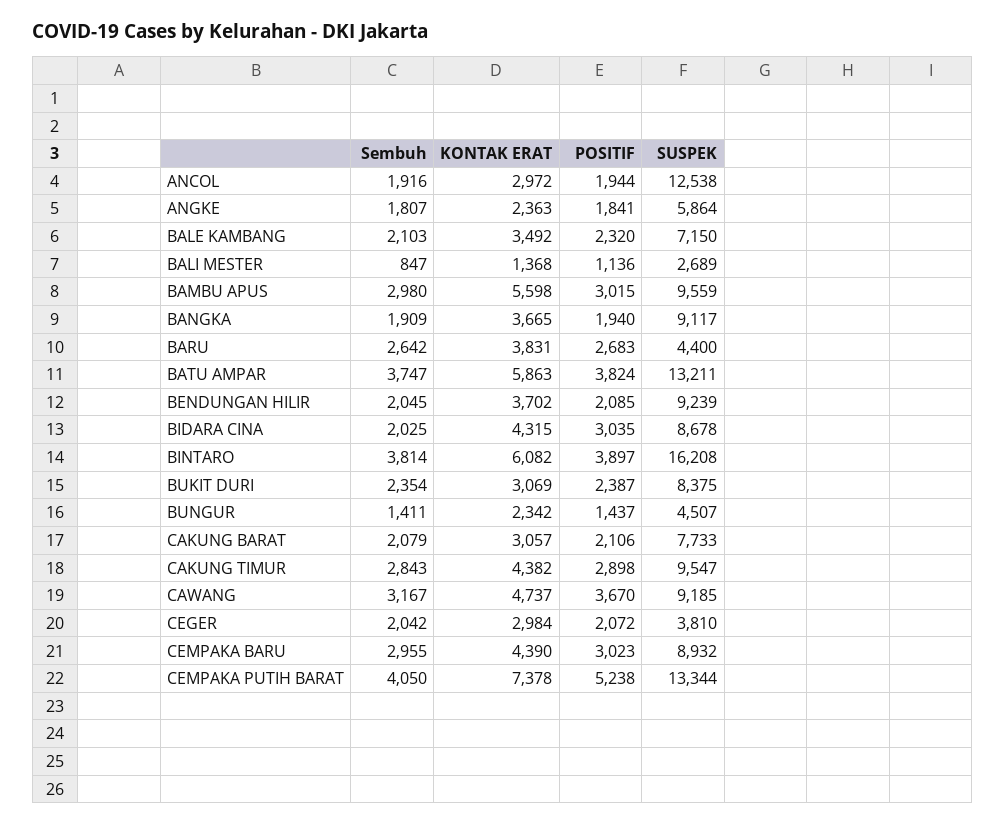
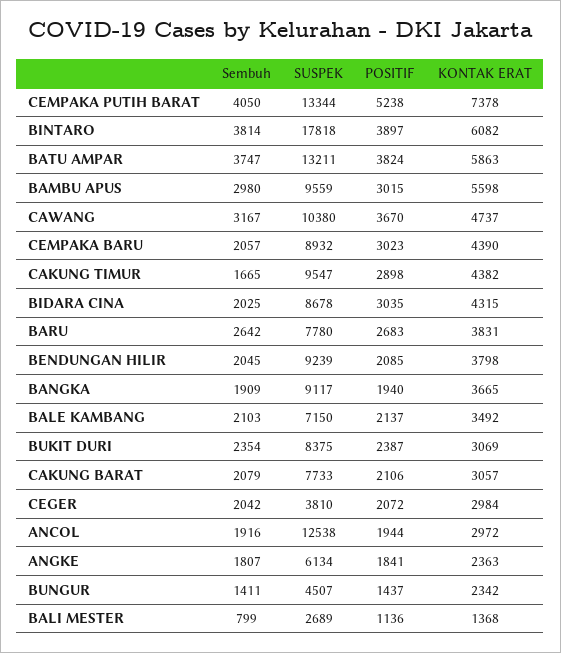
  {
    "Sembuh": {
      "ANCOL": 1916,
      "ANGKE": 1807,
      "BALE KAMBANG": 2103,
-     "BALI MESTER": 847,
+     "BALI MESTER": 799,
      "BAMBU APUS": 2980,
      "BANGKA": 1909,
      "BARU": 2642,
      "BATU AMPAR": 3747,
      "BENDUNGAN HILIR": 2045,
      "BIDARA CINA": 2025,
      "BINTARO": 3814,
      "BUKIT DURI": 2354,
      "BUNGUR": 1411,
      "CAKUNG BARAT": 2079,
-     "CAKUNG TIMUR": 2843,
+     "CAKUNG TIMUR": 1665,
      "CAWANG": 3167,
      "CEGER": 2042,
-     "CEMPAKA BARU": 2955,
+     "CEMPAKA BARU": 2057,
      "CEMPAKA PUTIH BARAT": 4050
    },
    "KONTAK ERAT": {
      "ANCOL": 2972,
      "ANGKE": 2363,
      "BALE KAMBANG": 3492,
      "BALI MESTER": 1368,
      "BAMBU APUS": 5598,
      "BANGKA": 3665,
      "BARU": 3831,
      "BATU AMPAR": 5863,
-     "BENDUNGAN HILIR": 3702,
+     "BENDUNGAN HILIR": 3798,
      "BIDARA CINA": 4315,
      "BINTARO": 6082,
      "BUKIT DURI": 3069,
      "BUNGUR": 2342,
      "CAKUNG BARAT": 3057,
      "CAKUNG TIMUR": 4382,
      "CAWANG": 4737,
      "CEGER": 2984,
      "CEMPAKA BARU": 4390,
      "CEMPAKA PUTIH BARAT": 7378
    },
    "POSITIF": {
      "ANCOL": 1944,
      "ANGKE": 1841,
-     "BALE KAMBANG": 2320,
+     "BALE KAMBANG": 2137,
      "BALI MESTER": 1136,
      "BAMBU APUS": 3015,
      "BANGKA": 1940,
      "BARU": 2683,
      "BATU AMPAR": 3824,
      "BENDUNGAN HILIR": 2085,
      "BIDARA CINA": 3035,
      "BINTARO": 3897,
      "BUKIT DURI": 2387,
      "BUNGUR": 1437,
      "CAKUNG BARAT": 2106,
      "CAKUNG TIMUR": 2898,
      "CAWANG": 3670,
      "CEGER": 2072,
      "CEMPAKA BARU": 3023,
      "CEMPAKA PUTIH BARAT": 5238
    },
    "SUSPEK": {
      "ANCOL": 12538,
-     "ANGKE": 5864,
+     "ANGKE": 6134,
      "BALE KAMBANG": 7150,
      "BALI MESTER": 2689,
      "BAMBU APUS": 9559,
      "BANGKA": 9117,
-     "BARU": 4400,
+     "BARU": 7780,
      "BATU AMPAR": 13211,
      "BENDUNGAN HILIR": 9239,
      "BIDARA CINA": 8678,
-     "BINTARO": 16208,
+     "BINTARO": 17818,
      "BUKIT DURI": 8375,
      "BUNGUR": 4507,
      "CAKUNG BARAT": 7733,
      "CAKUNG TIMUR": 9547,
-     "CAWANG": 9185,
+     "CAWANG": 10380,
      "CEGER": 3810,
      "CEMPAKA BARU": 8932,
      "CEMPAKA PUTIH BARAT": 13344
    }
  }

